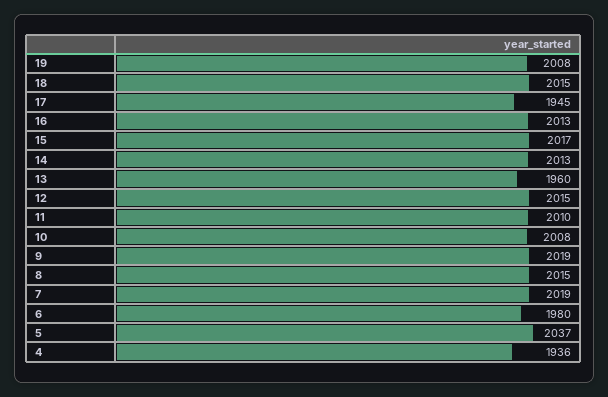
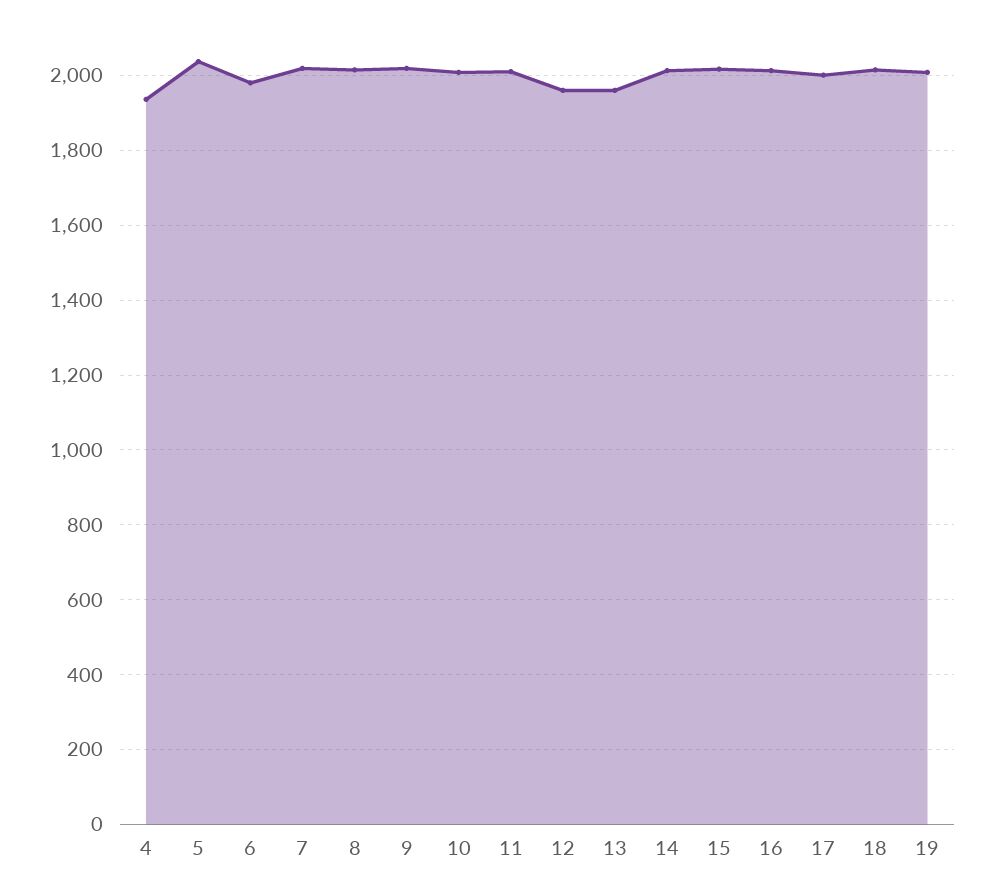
  {
    "19": 2008,
    "18": 2015,
-   "17": 1945,
+   "17": 2000,
    "16": 2013,
    "15": 2017,
    "14": 2013,
    "13": 1960,
-   "12": 2015,
+   "12": 1960,
    "11": 2010,
    "10": 2008,
    "9": 2019,
    "8": 2015,
    "7": 2019,
    "6": 1980,
    "5": 2037,
    "4": 1936
  }

